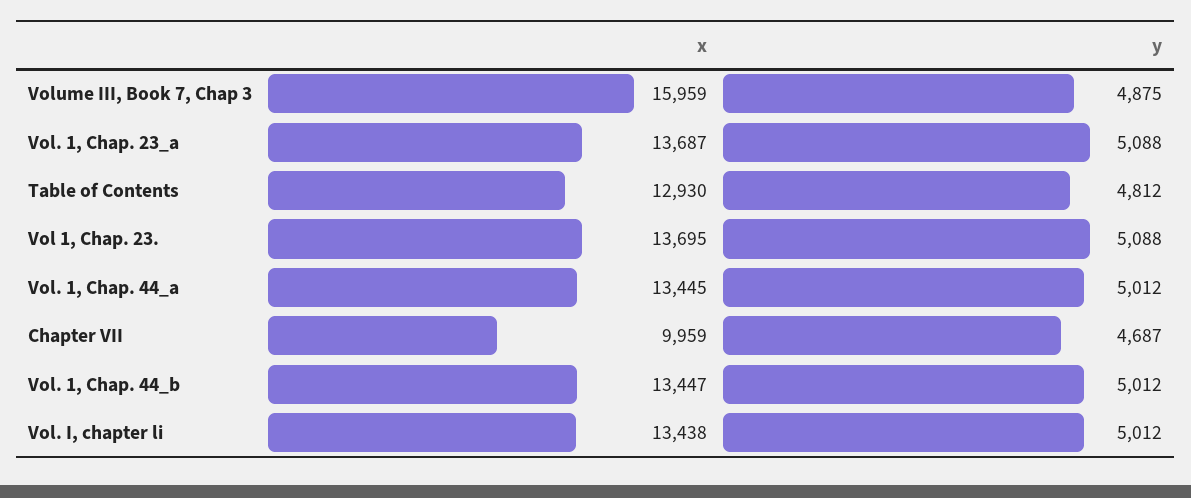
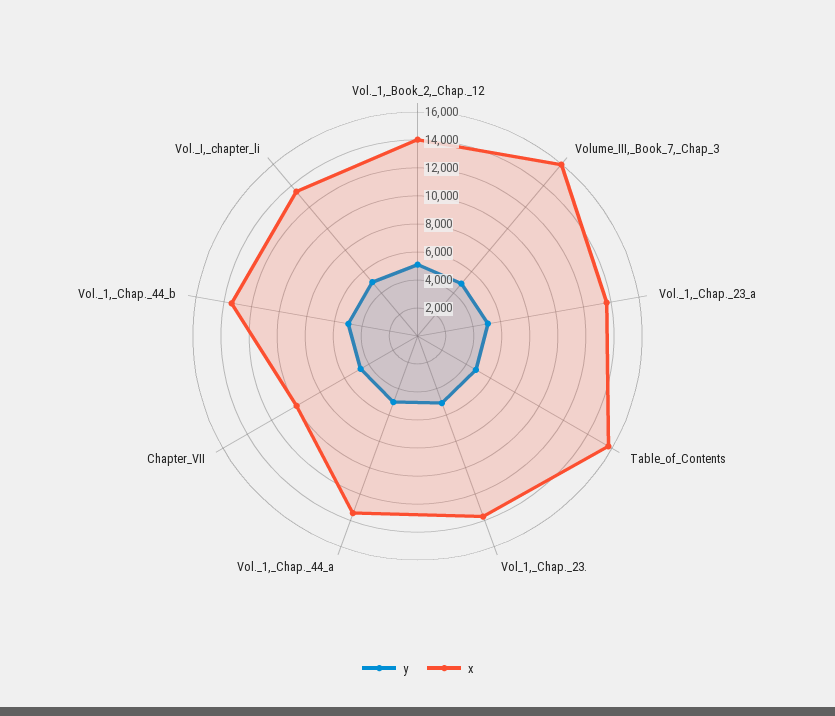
  {
    "x": {
      "Volume III, Book 7, Chap 3": 15959,
      "Vol. 1, Chap. 23_a": 13687,
-     "Table of Contents": 12930,
+     "Table of Contents": 16000,
      "Vol 1, Chap. 23.": 13695,
      "Vol. 1, Chap. 44_a": 13445,
      "Chapter VII": 9959,
      "Vol. 1, Chap. 44_b": 13447,
-     "Vol. I, chapter li": 13438
+     "Vol. I, chapter li": 13438,
+     "Vol._1,_Book_2,_Chap._12": 14000
    },
    "y": {
      "Volume III, Book 7, Chap 3": 4875,
      "Vol. 1, Chap. 23_a": 5088,
      "Table of Contents": 4812,
      "Vol 1, Chap. 23.": 5088,
      "Vol. 1, Chap. 44_a": 5012,
      "Chapter VII": 4687,
      "Vol. 1, Chap. 44_b": 5012,
-     "Vol. I, chapter li": 5012
+     "Vol. I, chapter li": 5012,
+     "Vol._1,_Book_2,_Chap._12": 5000
    }
  }

